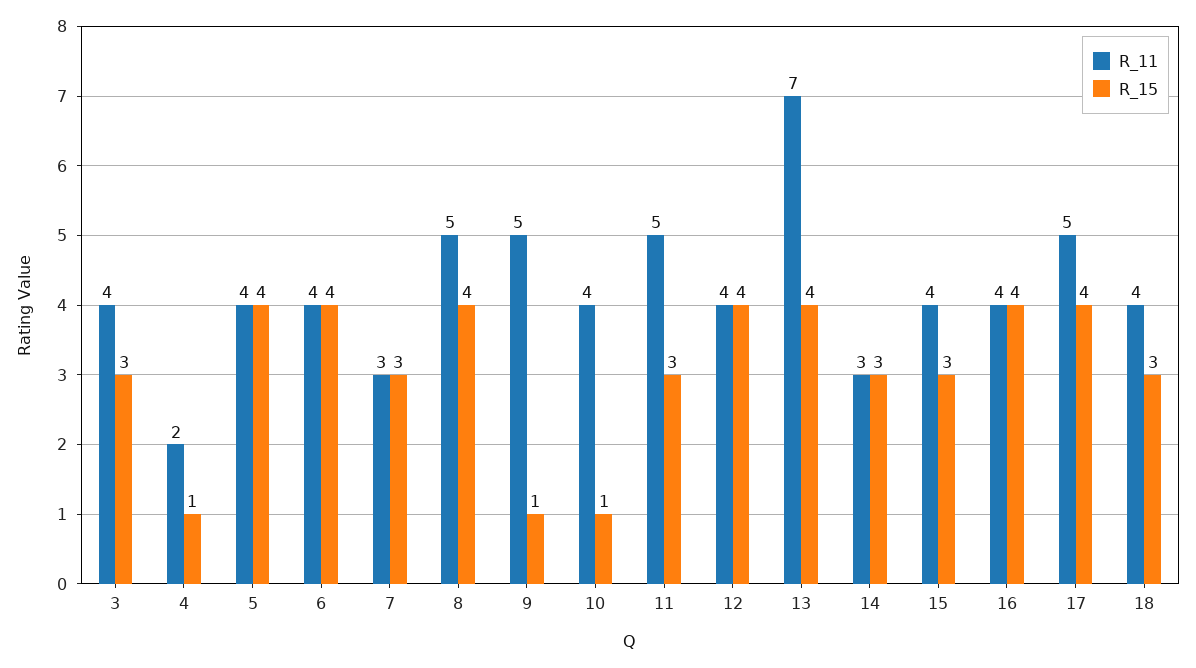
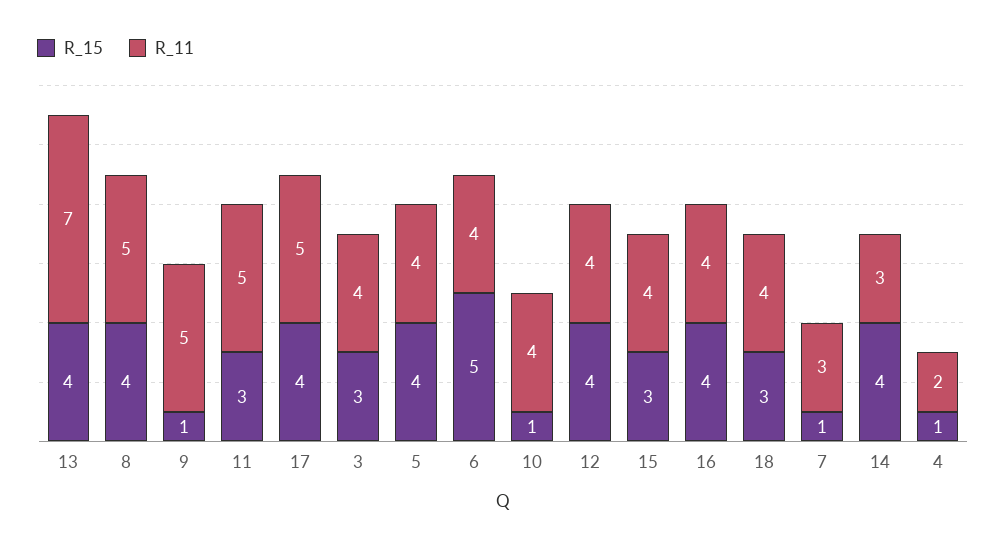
  {
    "R_11": {
      "3": 4,
      "4": 2,
      "5": 4,
      "6": 4,
      "7": 3,
      "8": 5,
      "9": 5,
      "10": 4,
      "11": 5,
      "12": 4,
      "13": 7,
      "14": 3,
      "15": 4,
      "16": 4,
      "17": 5,
      "18": 4
    },
    "R_15": {
      "3": 3,
      "4": 1,
      "5": 4,
-     "6": 4,
+     "6": 5,
-     "7": 3,
+     "7": 1,
      "8": 4,
      "9": 1,
      "10": 1,
      "11": 3,
      "12": 4,
      "13": 4,
-     "14": 3,
+     "14": 4,
      "15": 3,
      "16": 4,
      "17": 4,
      "18": 3
    }
  }

